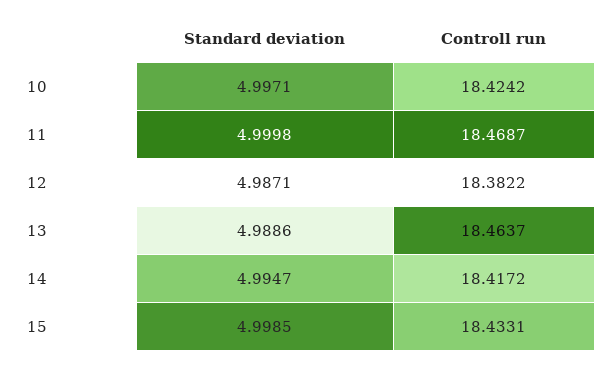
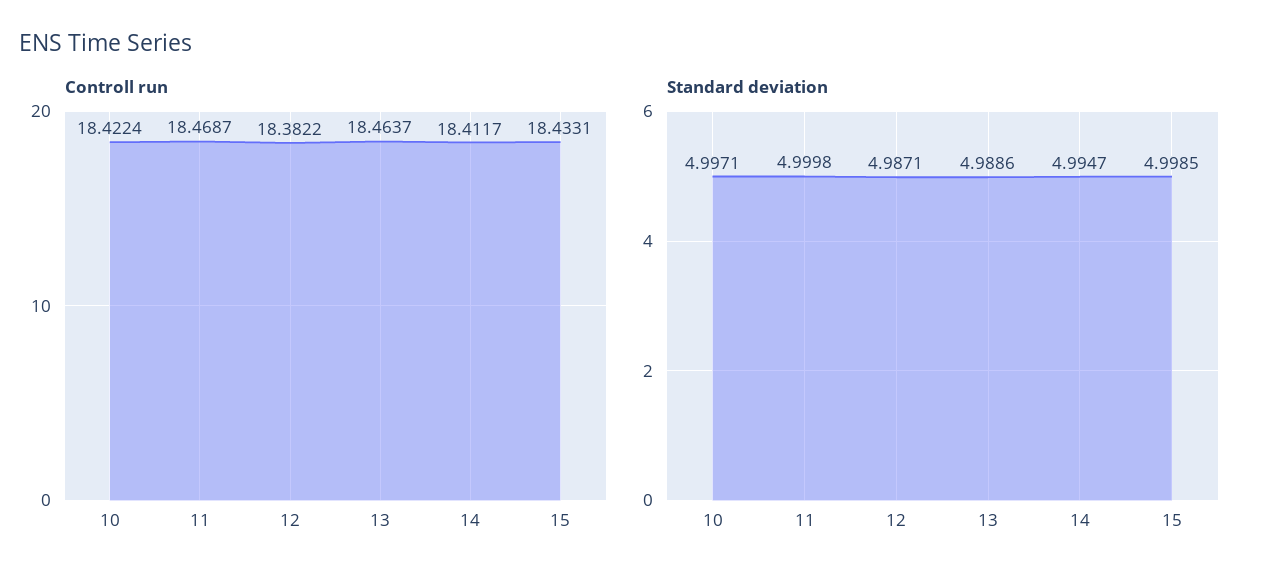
  {
    "Standard deviation": {
      "10": 4.9971,
      "11": 4.9998,
      "12": 4.9871,
      "13": 4.9886,
      "14": 4.9947,
      "15": 4.9985
    },
    "Controll run": {
-     "10": 18.4242,
+     "10": 18.4224,
      "11": 18.4687,
      "12": 18.3822,
      "13": 18.4637,
-     "14": 18.4172,
+     "14": 18.4117,
      "15": 18.4331
    }
  }

